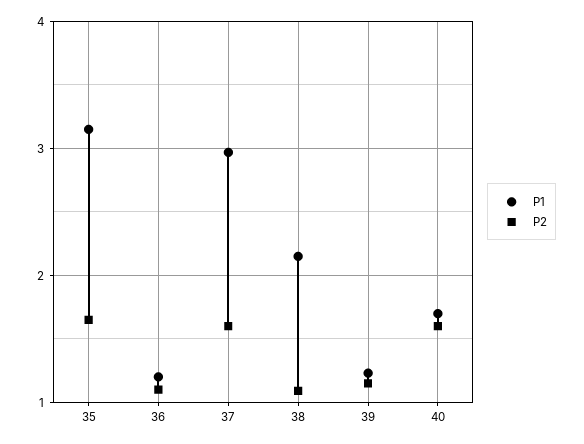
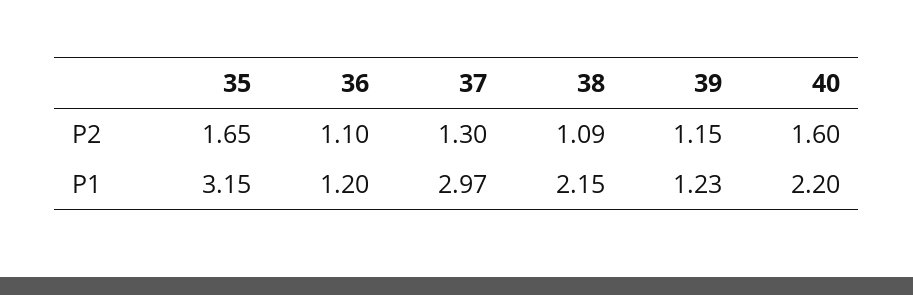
  {
    "P1": {
      "35": 3.15,
      "36": 1.2,
      "37": 2.97,
      "38": 2.15,
      "39": 1.23,
-     "40": 1.7
+     "40": 2.2
    },
    "P2": {
      "35": 1.65,
      "36": 1.1,
-     "37": 1.6,
+     "37": 1.3,
      "38": 1.09,
      "39": 1.15,
      "40": 1.6
    }
  }

